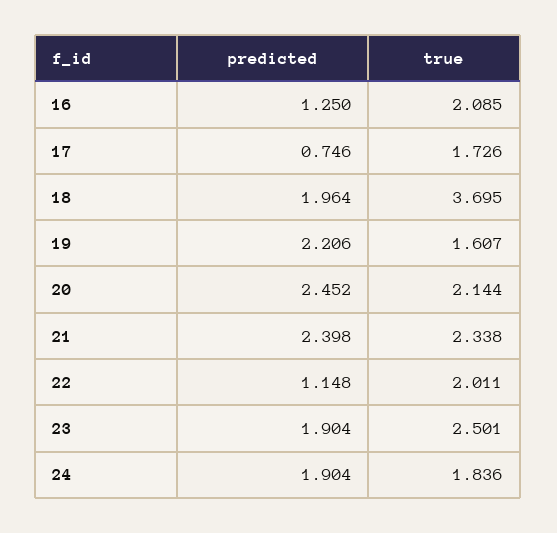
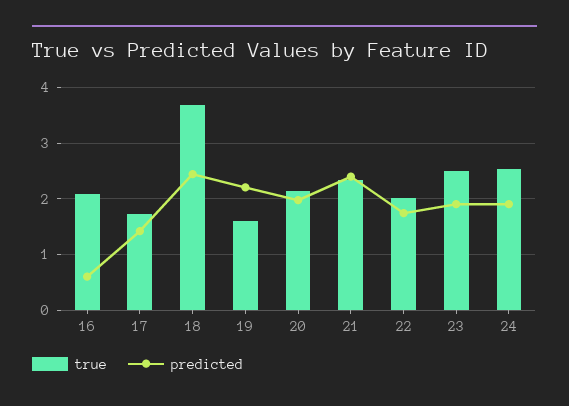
  {
    "predicted": {
-     "16": 1.25,
+     "16": 0.6,
-     "17": 0.746,
+     "17": 1.4,
-     "18": 1.964,
+     "18": 2.4,
      "19": 2.206,
-     "20": 2.452,
+     "20": 2,
      "21": 2.398,
-     "22": 1.148,
+     "22": 1.8,
      "23": 1.904,
      "24": 1.904
    },
    "true": {
      "16": 2.085,
      "17": 1.726,
      "18": 3.695,
      "19": 1.607,
      "20": 2.144,
      "21": 2.338,
      "22": 2.011,
      "23": 2.501,
-     "24": 1.836
+     "24": 2.6
    }
  }

